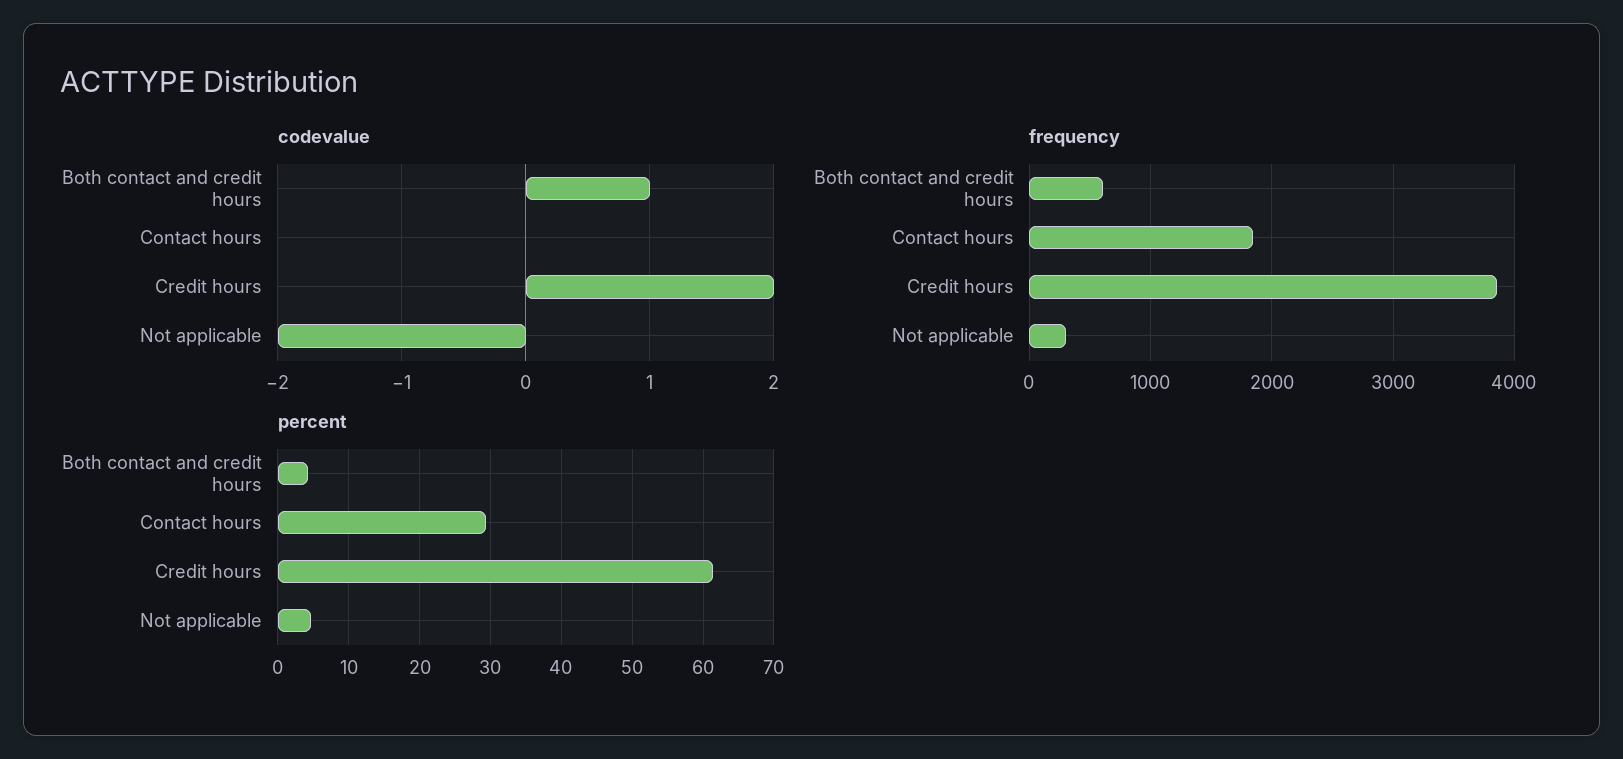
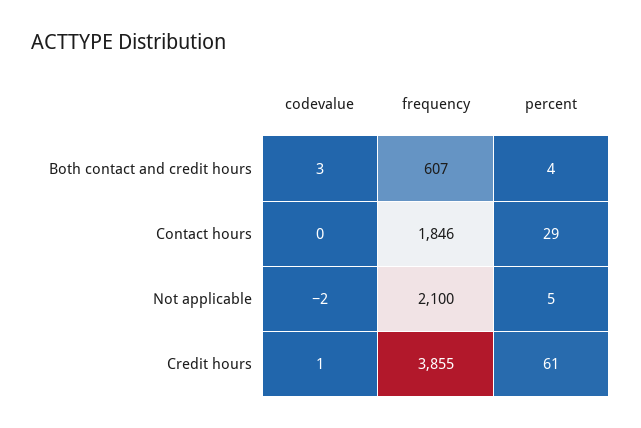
  {
    "codevalue": {
-     "Both contact and credit hours": 1,
+     "Both contact and credit hours": 3,
      "Contact hours": 0,
-     "Credit hours": 2,
+     "Credit hours": 1,
      "Not applicable": -2
    },
    "frequency": {
      "Both contact and credit hours": 607,
      "Contact hours": 1846,
      "Credit hours": 3855,
-     "Not applicable": 300
+     "Not applicable": 2100
    },
    "percent": {
      "Both contact and credit hours": 4,
      "Contact hours": 29,
      "Credit hours": 61,
      "Not applicable": 5
    }
  }

